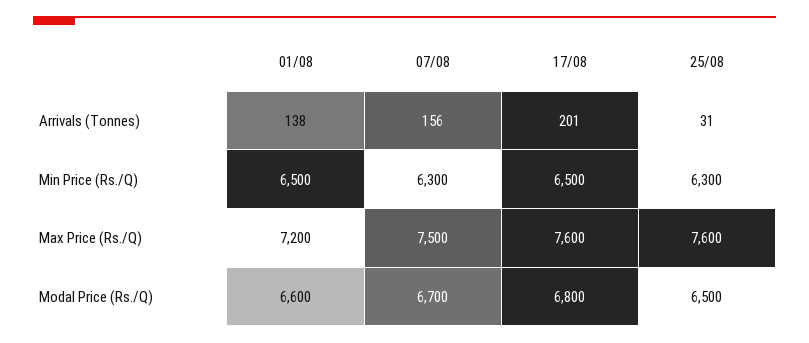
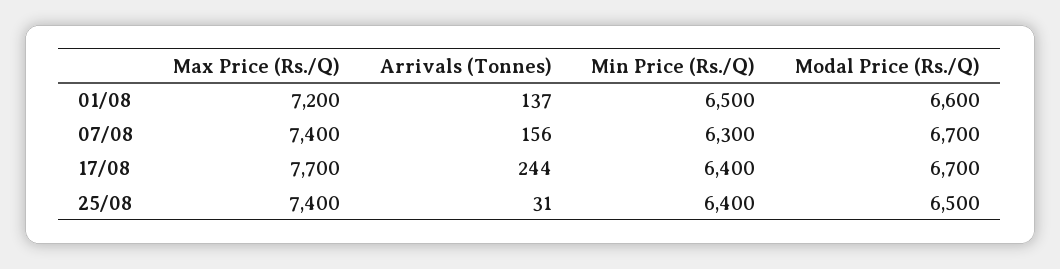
  {
    "01/08": {
-     "Arrivals (Tonnes)": 138,
+     "Arrivals (Tonnes)": 137,
      "Min Price (Rs./Q)": 6500,
      "Max Price (Rs./Q)": 7200,
      "Modal Price (Rs./Q)": 6600
    },
    "07/08": {
      "Arrivals (Tonnes)": 156,
      "Min Price (Rs./Q)": 6300,
-     "Max Price (Rs./Q)": 7500,
+     "Max Price (Rs./Q)": 7400,
      "Modal Price (Rs./Q)": 6700
    },
    "17/08": {
-     "Arrivals (Tonnes)": 201,
+     "Arrivals (Tonnes)": 244,
-     "Min Price (Rs./Q)": 6500,
+     "Min Price (Rs./Q)": 6400,
-     "Max Price (Rs./Q)": 7600,
+     "Max Price (Rs./Q)": 7700,
-     "Modal Price (Rs./Q)": 6800
+     "Modal Price (Rs./Q)": 6700
    },
    "25/08": {
      "Arrivals (Tonnes)": 31,
-     "Min Price (Rs./Q)": 6300,
+     "Min Price (Rs./Q)": 6400,
-     "Max Price (Rs./Q)": 7600,
+     "Max Price (Rs./Q)": 7400,
      "Modal Price (Rs./Q)": 6500
    }
  }

